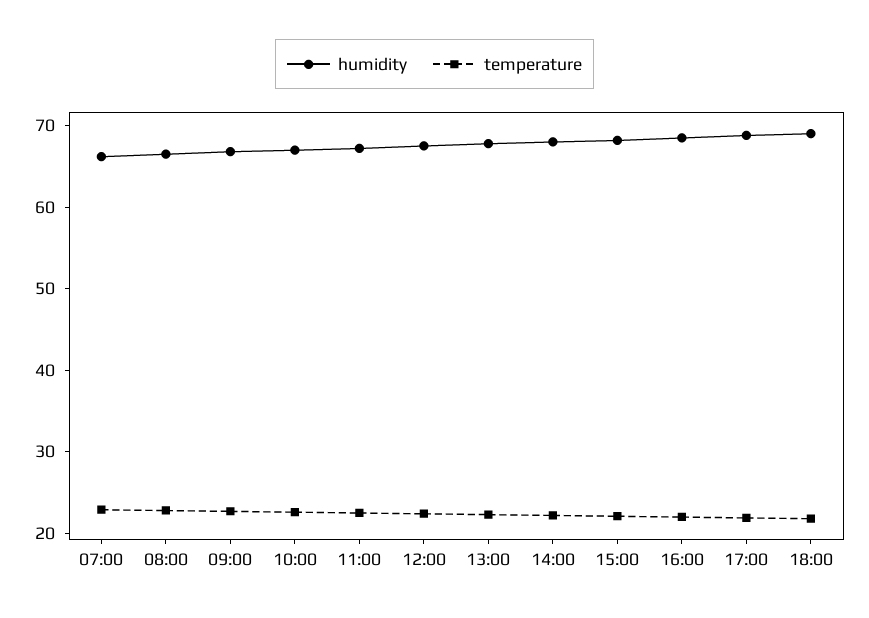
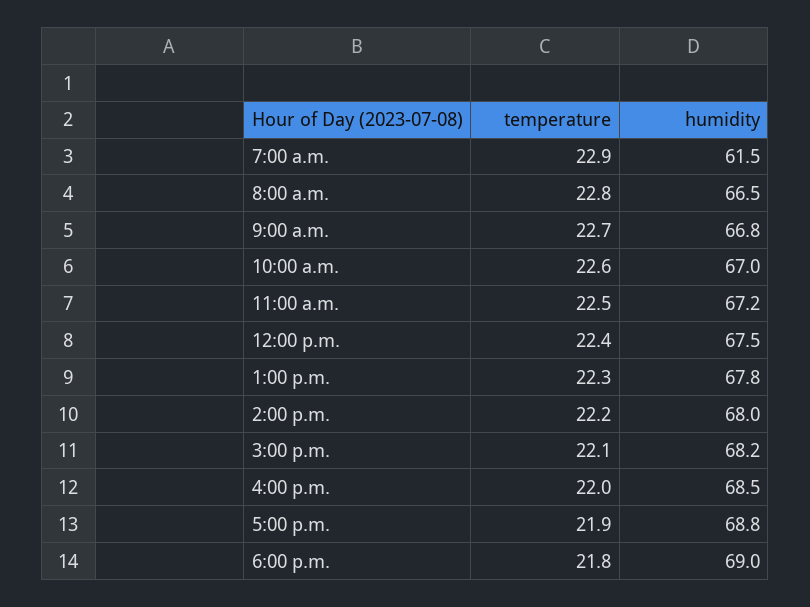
  {
    "humidity": {
-     "07:00": 66,
+     "07:00": 61.5,
      "08:00": 66.5,
      "09:00": 66.8,
      "10:00": 67,
      "11:00": 67.2,
      "12:00": 67.5,
      "13:00": 67.8,
      "14:00": 68,
      "15:00": 68.2,
      "16:00": 68.5,
      "17:00": 68.8,
      "18:00": 69
    },
    "temperature": {
      "07:00": 22.9,
      "08:00": 22.8,
      "09:00": 22.7,
      "10:00": 22.6,
      "11:00": 22.5,
      "12:00": 22.4,
      "13:00": 22.3,
      "14:00": 22.2,
      "15:00": 22.1,
      "16:00": 22,
      "17:00": 21.9,
      "18:00": 21.8
    }
  }

